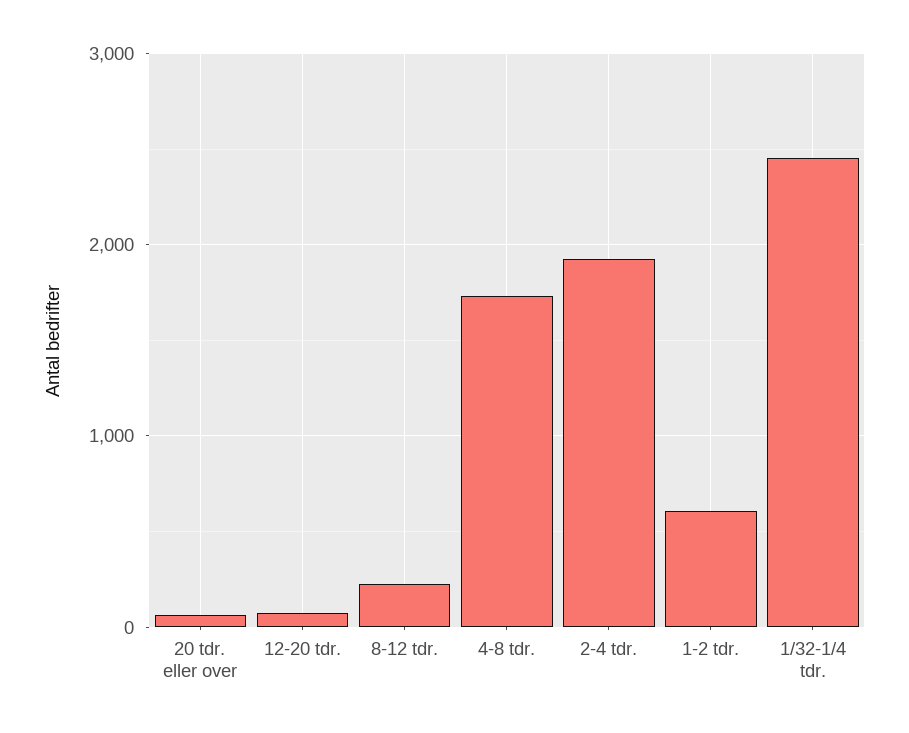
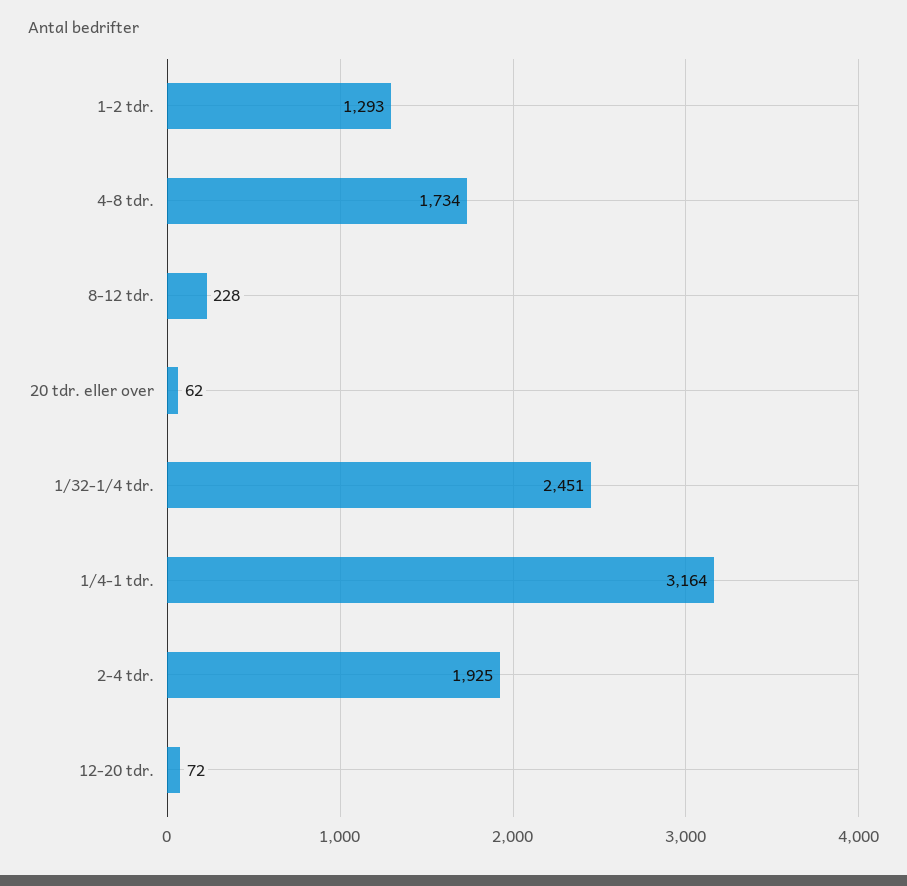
  {
    "20 tdr. eller over": 62,
    "12-20 tdr.": 72,
    "8-12 tdr.": 228,
    "4-8 tdr.": 1734,
    "2-4 tdr.": 1925,
-   "1-2 tdr.": 600,
+   "1-2 tdr.": 1293,
-   "1/32-1/4 tdr.": 2451
+   "1/32-1/4 tdr.": 2451,
+   "1/4-1 tdr.": 3164
  }

